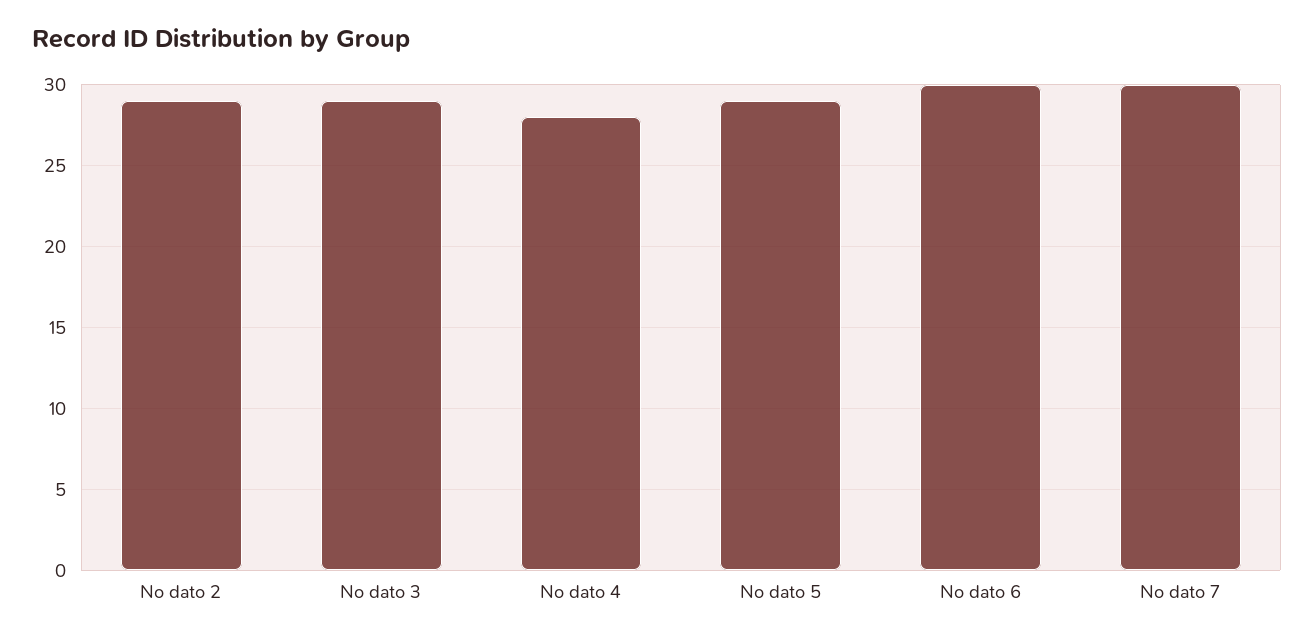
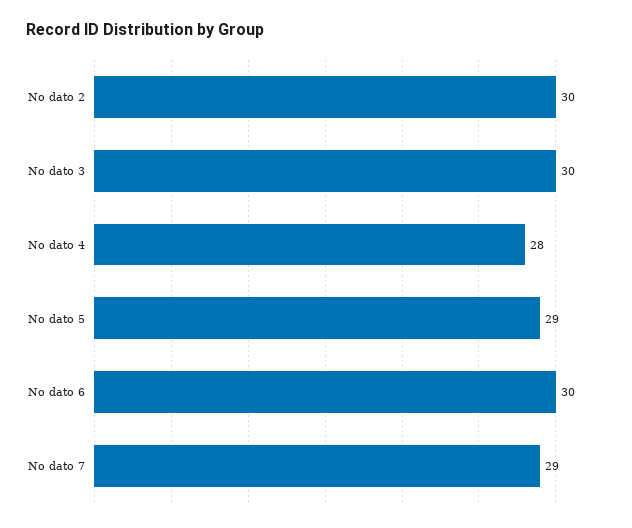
  {
-   "No dato 2": 29,
+   "No dato 2": 30,
-   "No dato 3": 29,
+   "No dato 3": 30,
    "No dato 4": 28,
    "No dato 5": 29,
    "No dato 6": 30,
-   "No dato 7": 30
+   "No dato 7": 29
  }

